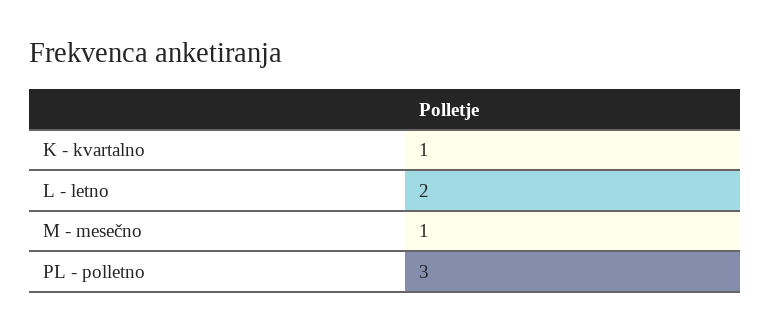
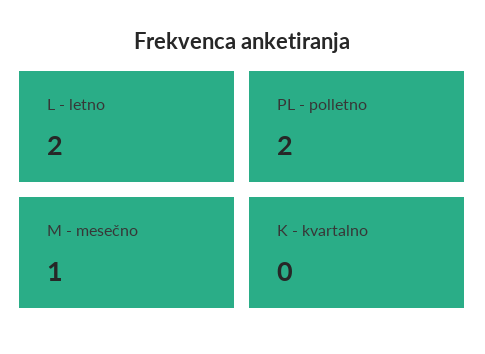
  {
-   "K - kvartalno": 1,
+   "K - kvartalno": 0,
    "L - letno": 2,
    "M - mesečno": 1,
-   "PL - polletno": 3
+   "PL - polletno": 2
  }

